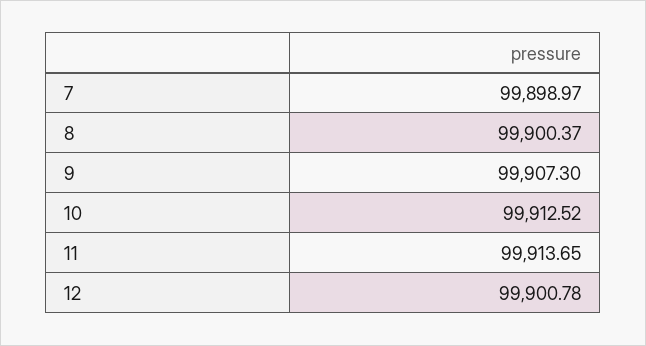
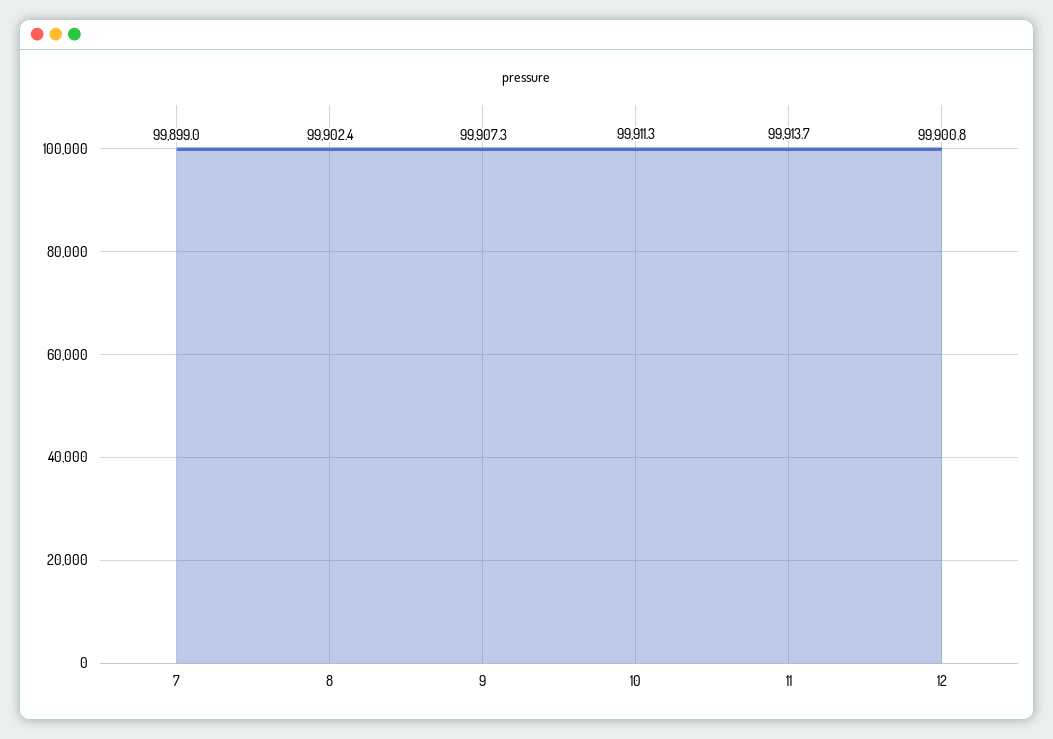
  {
    "7": 99898.97,
-   "8": 99900.37,
+   "8": 99902.4,
    "9": 99907.3,
-   "10": 99912.52,
+   "10": 99911.3,
    "11": 99913.65,
    "12": 99900.78
  }

